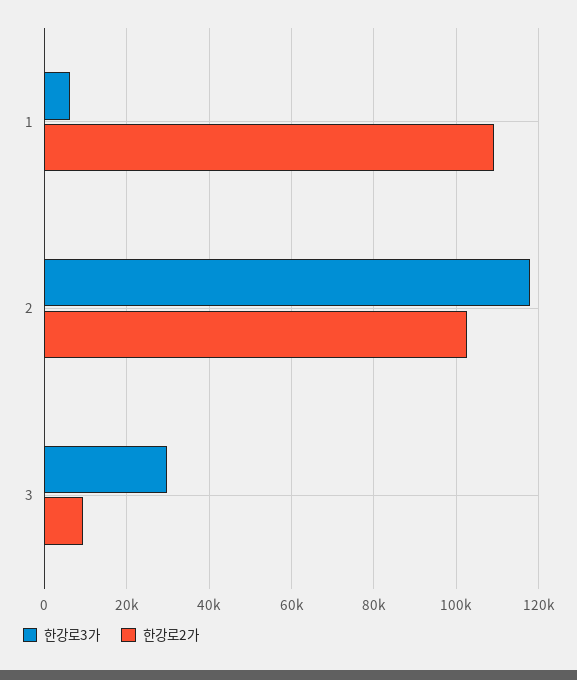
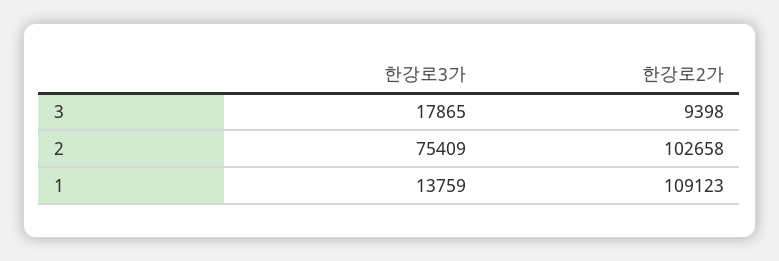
  {
    "한강로3가": {
-     "1": 6000,
+     "1": 13759,
-     "2": 118000,
+     "2": 75409,
-     "3": 30000
+     "3": 17865
    },
    "한강로2가": {
      "1": 109123,
      "2": 102658,
      "3": 9398
    }
  }

